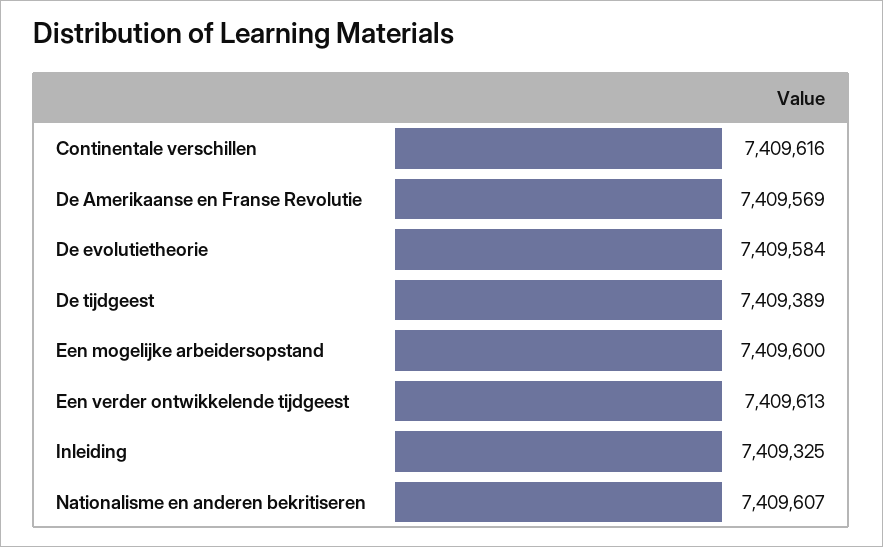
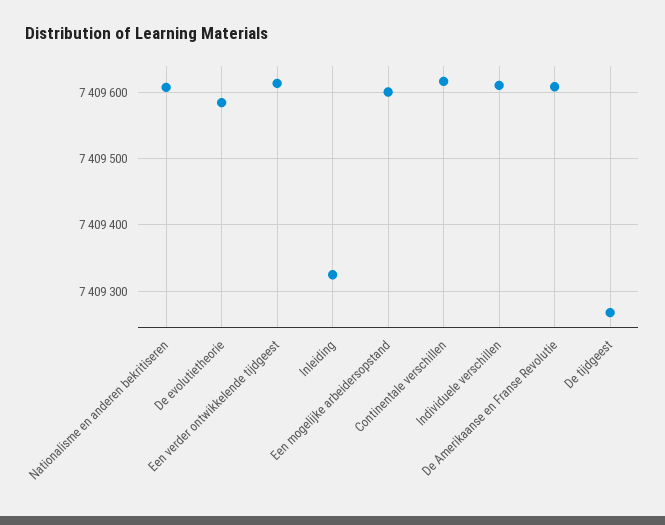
  {
    "Continentale verschillen": 7409616,
-   "De Amerikaanse en Franse Revolutie": 7409569,
+   "De Amerikaanse en Franse Revolutie": 7409610,
    "De evolutietheorie": 7409584,
-   "De tijdgeest": 7409389,
+   "De tijdgeest": 7409270,
    "Een mogelijke arbeidersopstand": 7409600,
    "Een verder ontwikkelende tijdgeest": 7409613,
    "Inleiding": 7409325,
-   "Nationalisme en anderen bekritiseren": 7409607
+   "Nationalisme en anderen bekritiseren": 7409607,
+   "Individuele verschillen": 7409610
  }

